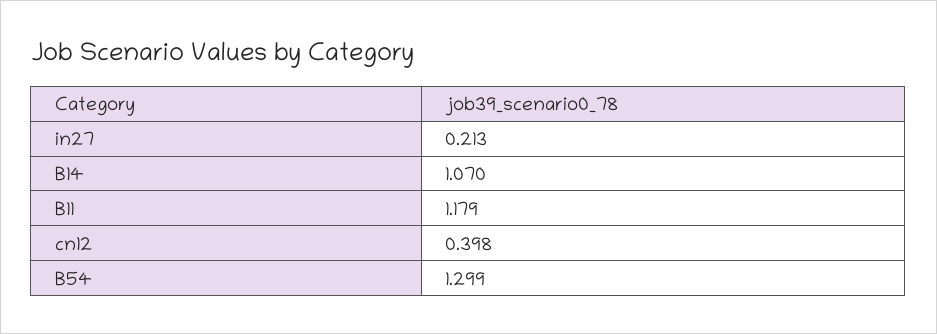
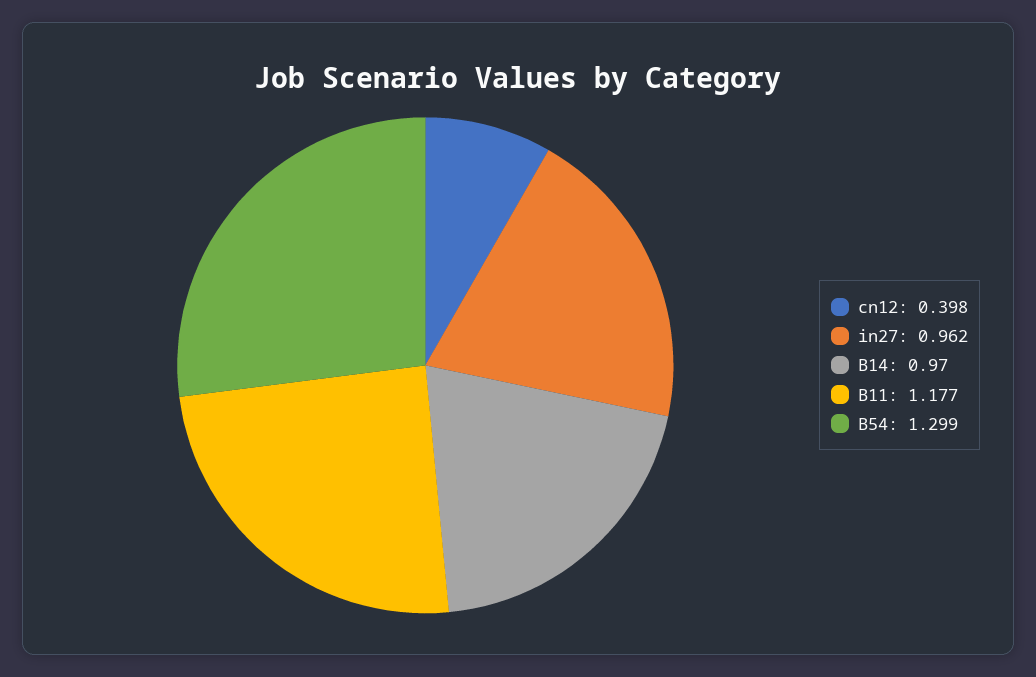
  {
-   "in27": 0.213,
+   "in27": 0.962,
-   "B14": 1.07,
+   "B14": 0.97,
-   "B11": 1.179,
+   "B11": 1.177,
    "cn12": 0.398,
    "B54": 1.299
  }

